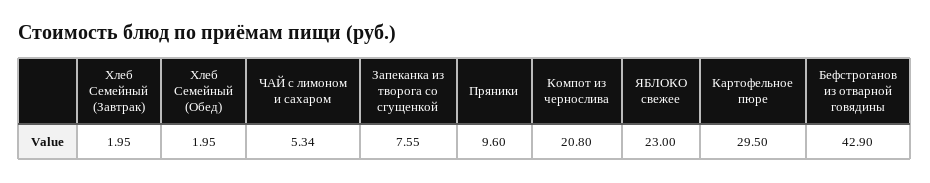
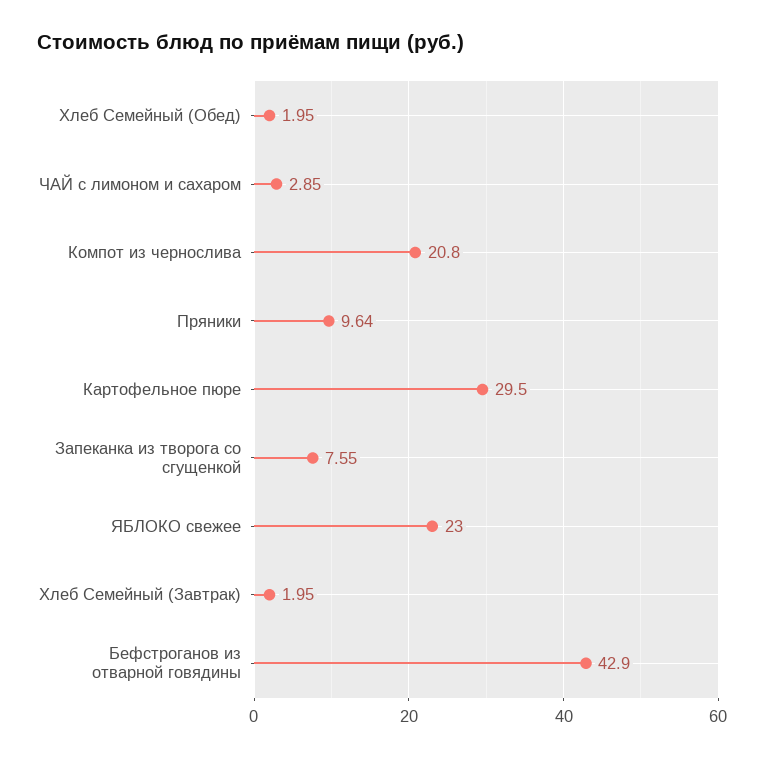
  {
    "Хлеб Семейный (Завтрак)": 1.95,
    "Хлеб Семейный (Обед)": 1.95,
-   "ЧАЙ с лимоном и сахаром": 5.34,
+   "ЧАЙ с лимоном и сахаром": 2.85,
    "Запеканка из творога со сгущенкой": 7.55,
-   "Пряники": 9.6,
+   "Пряники": 9.64,
    "Компот из чернослива": 20.8,
    "ЯБЛОКО свежее": 23,
    "Картофельное пюре": 29.5,
    "Бефстроганов из отварной говядины": 42.9
  }

